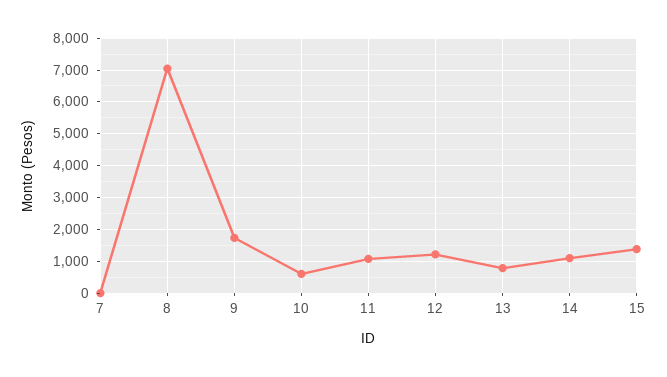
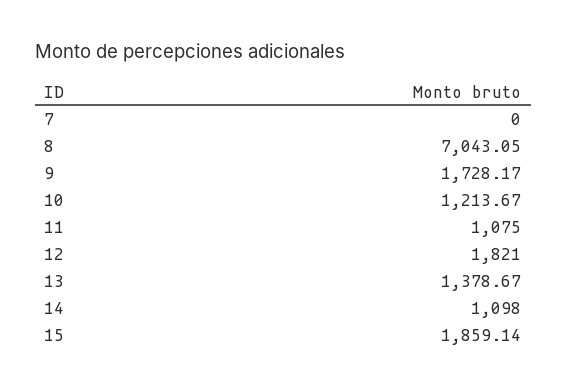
  {
    "7": 0,
    "8": 7043.05,
    "9": 1728.17,
-   "10": 600,
+   "10": 1213.67,
    "11": 1075,
-   "12": 1200,
+   "12": 1821,
-   "13": 800,
+   "13": 1378.67,
    "14": 1098,
-   "15": 1400
+   "15": 1859.14
  }

